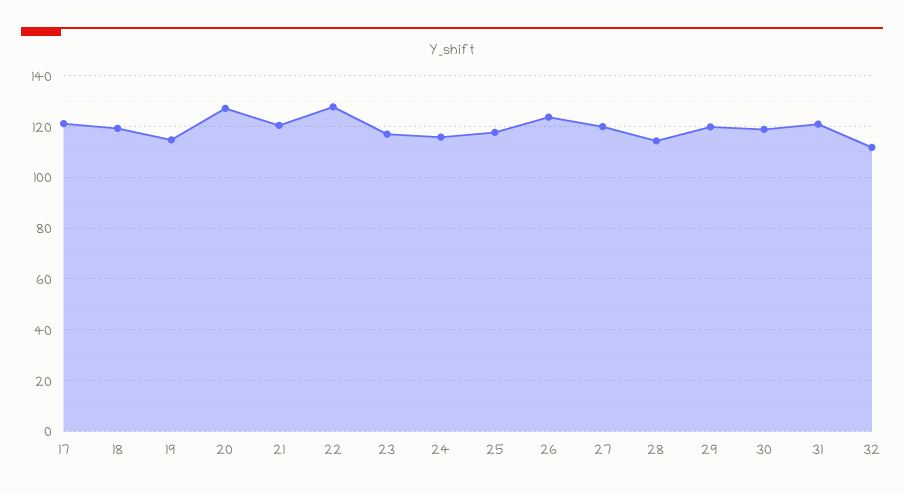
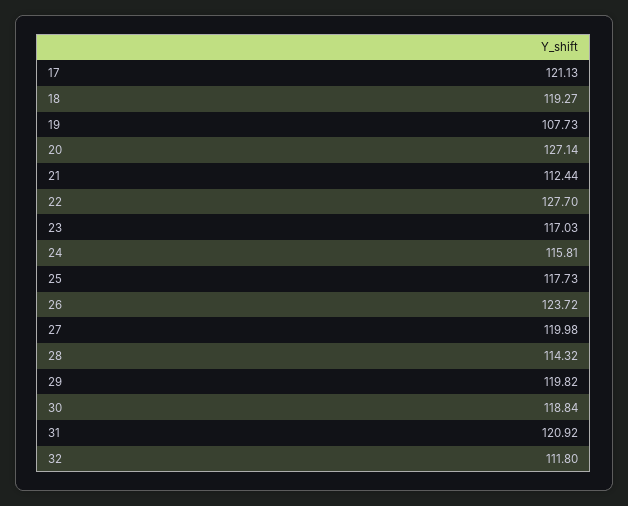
  {
    "17": 121.13,
    "18": 119.27,
-   "19": 115,
+   "19": 107.73,
    "20": 127.14,
-   "21": 120,
+   "21": 112.44,
    "22": 127.7,
    "23": 117.03,
    "24": 115.81,
    "25": 117.73,
    "26": 123.72,
    "27": 119.98,
    "28": 114.32,
    "29": 119.82,
    "30": 118.84,
    "31": 120.92,
    "32": 111.8
  }

